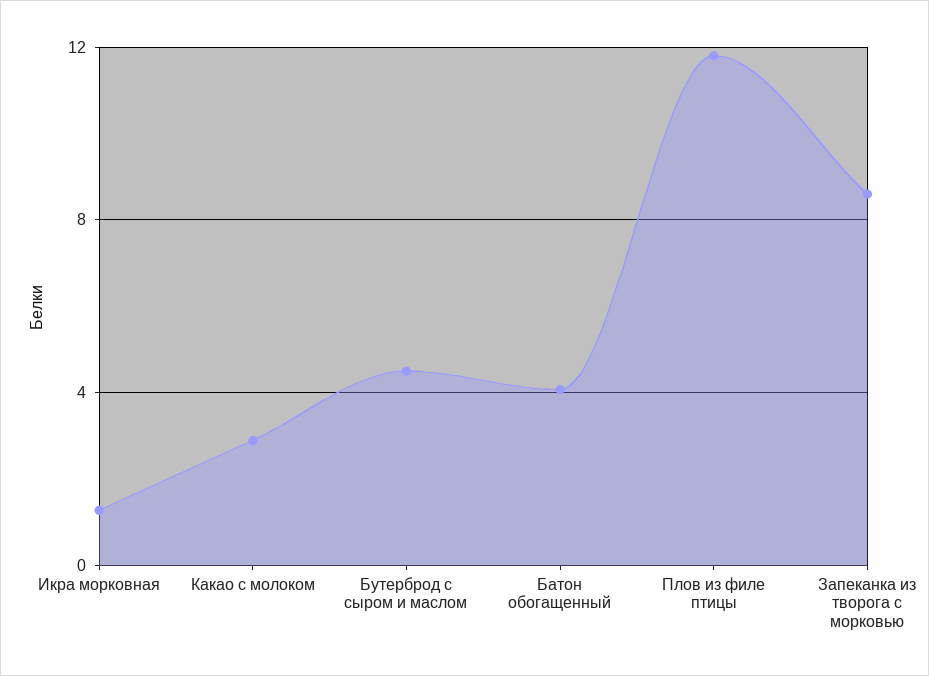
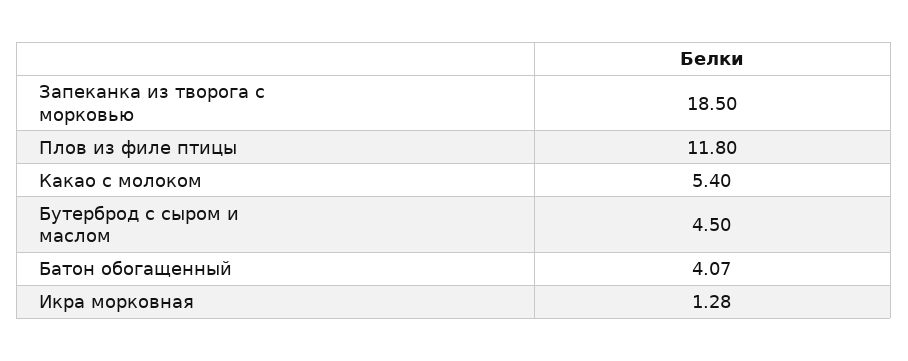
  {
    "Икра морковная": 1.28,
-   "Какао с молоком": 3,
+   "Какао с молоком": 5.4,
    "Бутерброд с сыром и маслом": 4.5,
    "Батон обогащенный": 4.07,
    "Плов из филе птицы": 11.8,
-   "Запеканка из творога с морковью": 8.5
+   "Запеканка из творога с морковью": 18.5
  }

